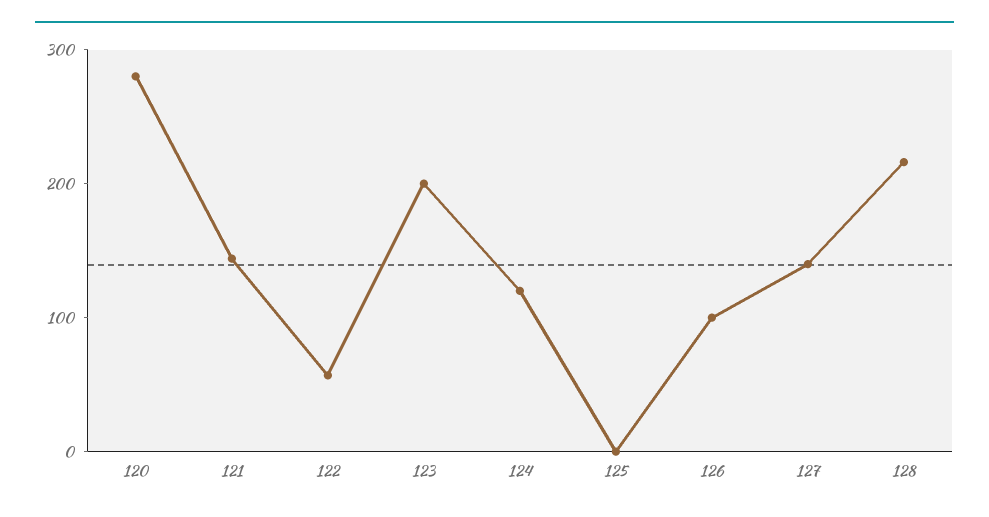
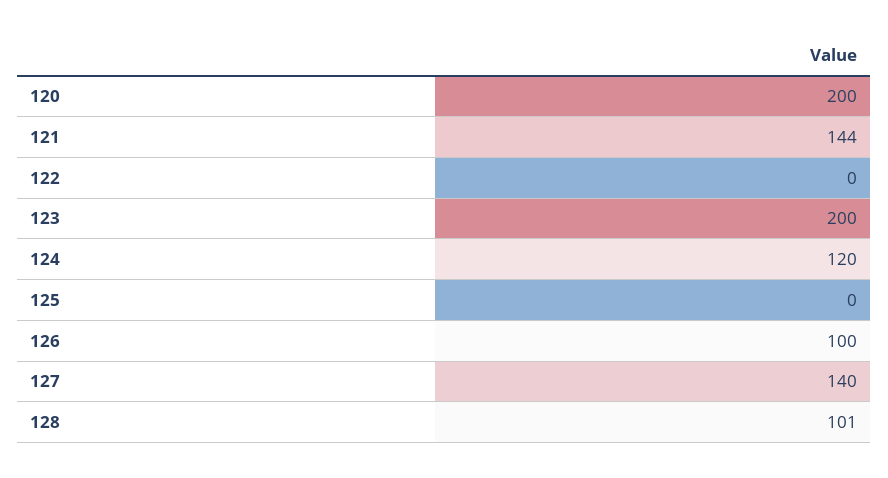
  {
-   "120": 280,
+   "120": 200,
    "121": 144,
-   "122": 60,
+   "122": 0,
    "123": 200,
    "124": 120,
    "125": 0,
    "126": 100,
    "127": 140,
-   "128": 220
+   "128": 101
  }

